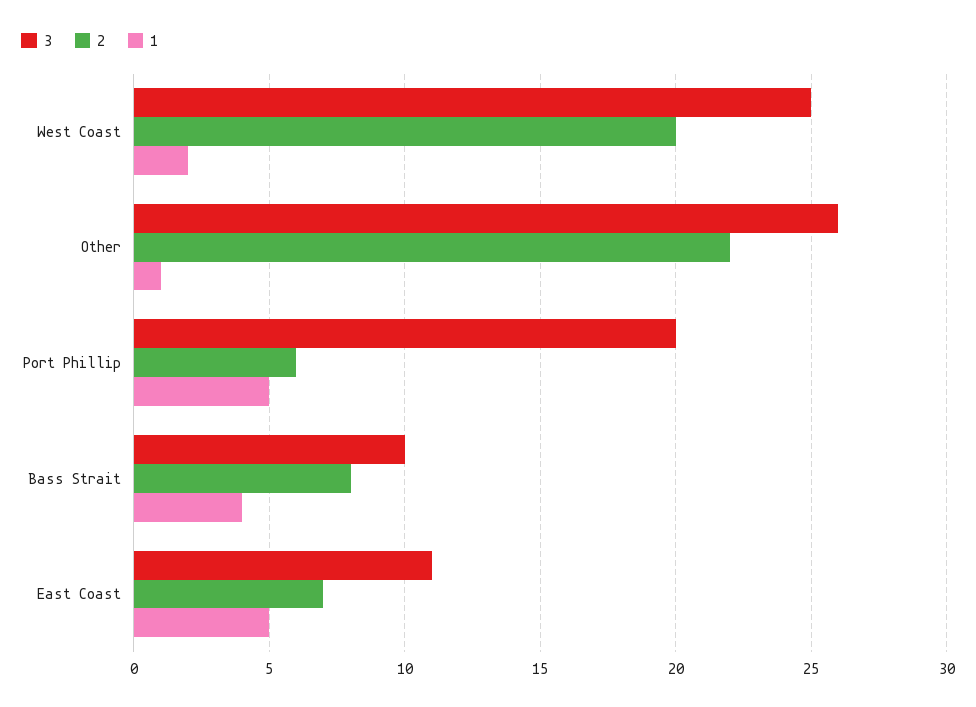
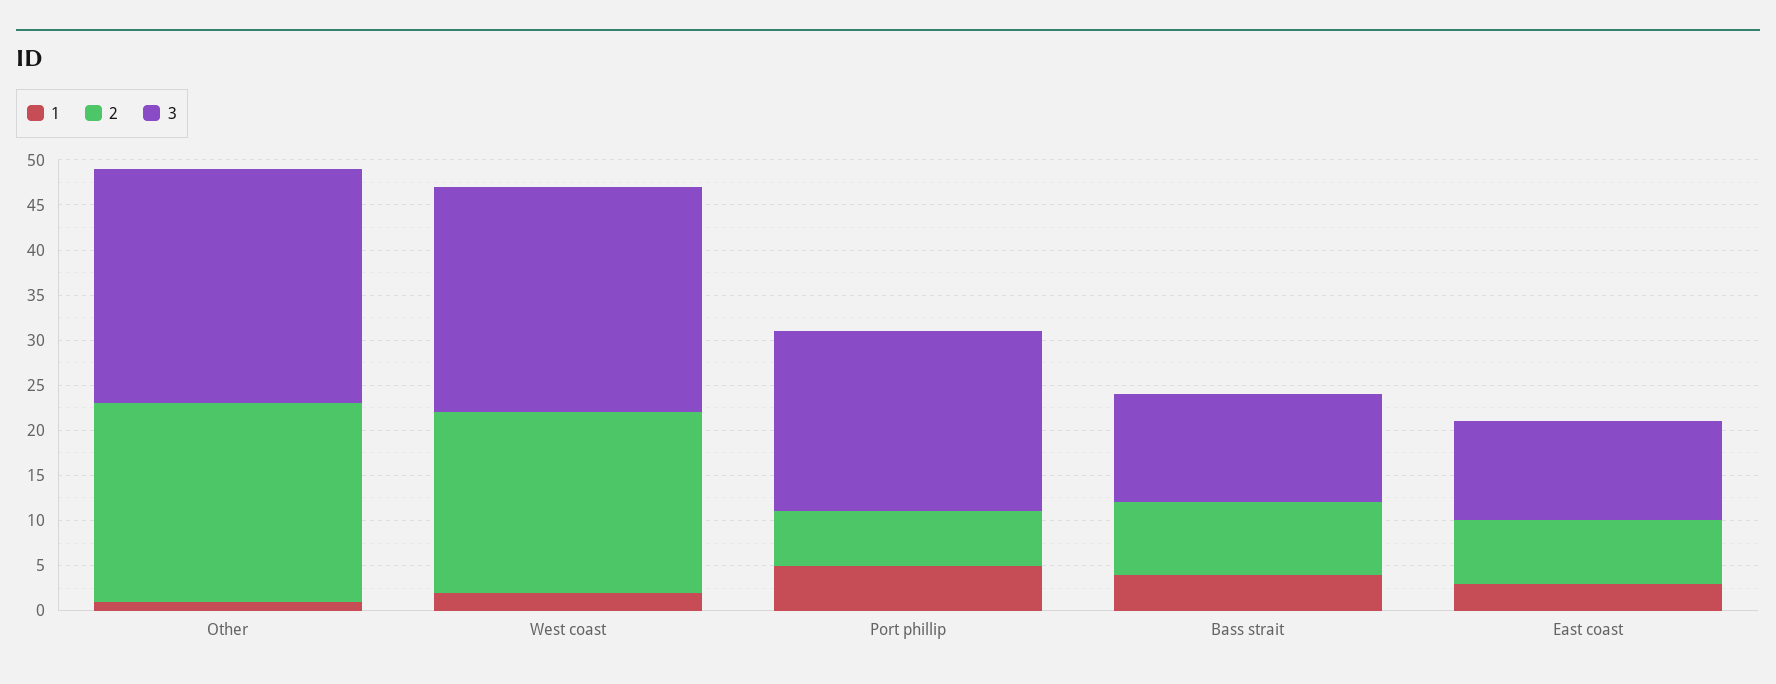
  {
    "3": {
      "West Coast": 25,
      "Other": 26,
      "Port Phillip": 20,
-     "Bass Strait": 10,
+     "Bass Strait": 12,
      "East Coast": 11
    },
    "2": {
      "West Coast": 20,
      "Other": 22,
      "Port Phillip": 6,
      "Bass Strait": 8,
      "East Coast": 7
    },
    "1": {
      "West Coast": 2,
      "Other": 1,
      "Port Phillip": 5,
      "Bass Strait": 4,
-     "East Coast": 5
+     "East Coast": 3
    }
  }

